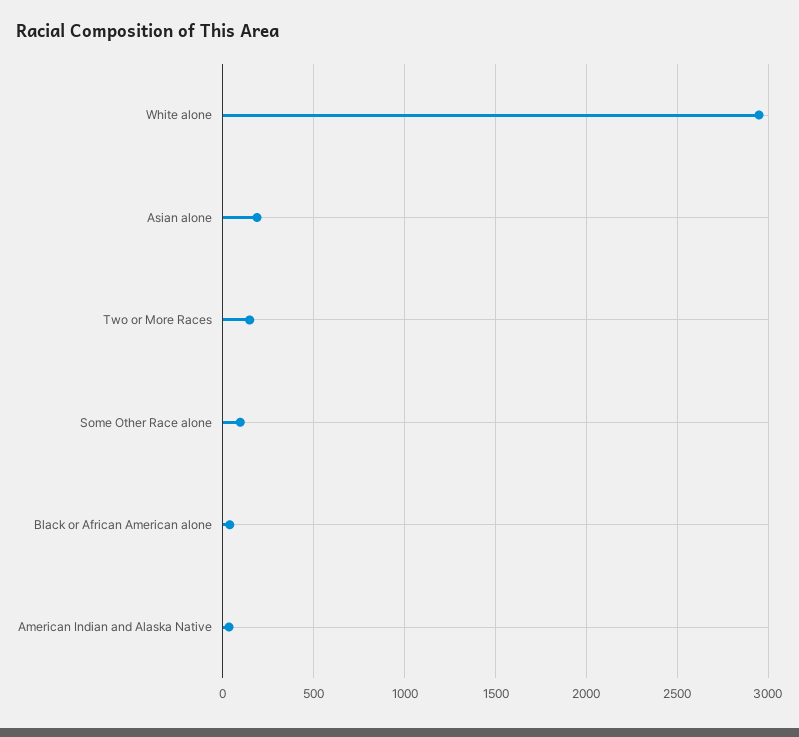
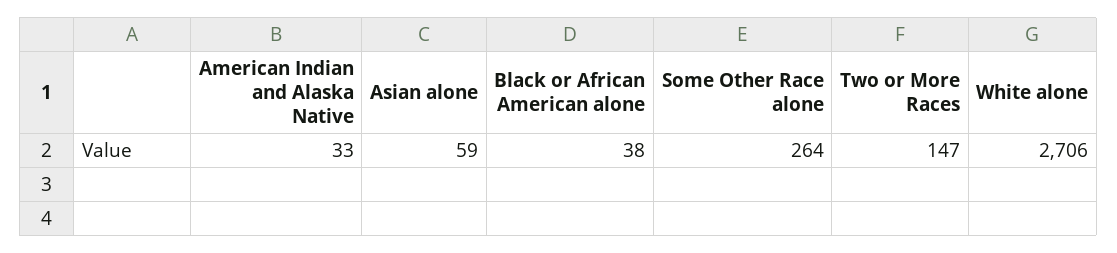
  {
-   "White alone": 2950,
+   "White alone": 2706,
-   "Asian alone": 200,
+   "Asian alone": 59,
    "Two or More Races": 147,
-   "Some Other Race alone": 100,
+   "Some Other Race alone": 264,
    "Black or African American alone": 38,
    "American Indian and Alaska Native": 33
  }

